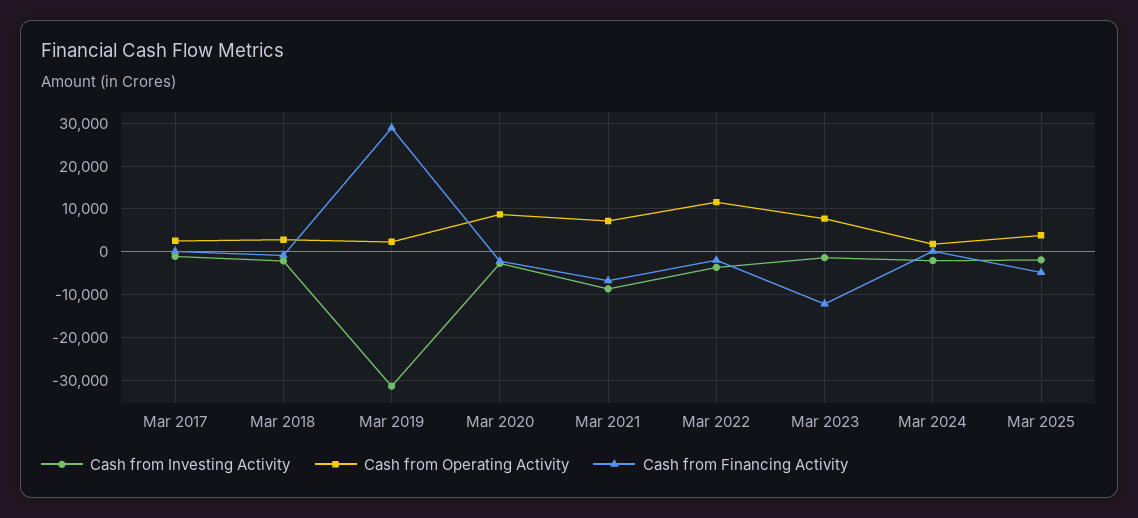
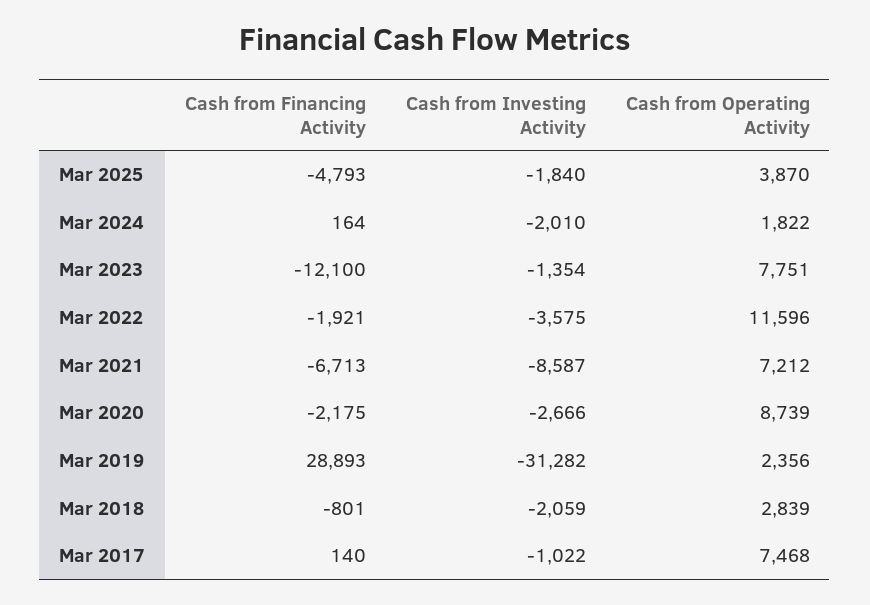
  {
    "Cash from Investing Activity": {
      "Mar 2017": -1022,
      "Mar 2018": -2059,
      "Mar 2019": -31282,
      "Mar 2020": -2666,
      "Mar 2021": -8587,
      "Mar 2022": -3575,
      "Mar 2023": -1354,
      "Mar 2024": -2010,
      "Mar 2025": -1840
    },
    "Cash from Operating Activity": {
-     "Mar 2017": 2000,
+     "Mar 2017": 7468,
      "Mar 2018": 2839,
      "Mar 2019": 2356,
      "Mar 2020": 8739,
      "Mar 2021": 7212,
      "Mar 2022": 11596,
      "Mar 2023": 7751,
      "Mar 2024": 1822,
      "Mar 2025": 3870
    },
    "Cash from Financing Activity": {
      "Mar 2017": 140,
      "Mar 2018": -801,
      "Mar 2019": 28893,
      "Mar 2020": -2175,
      "Mar 2021": -6713,
      "Mar 2022": -1921,
      "Mar 2023": -12100,
      "Mar 2024": 164,
      "Mar 2025": -4793
    }
  }

